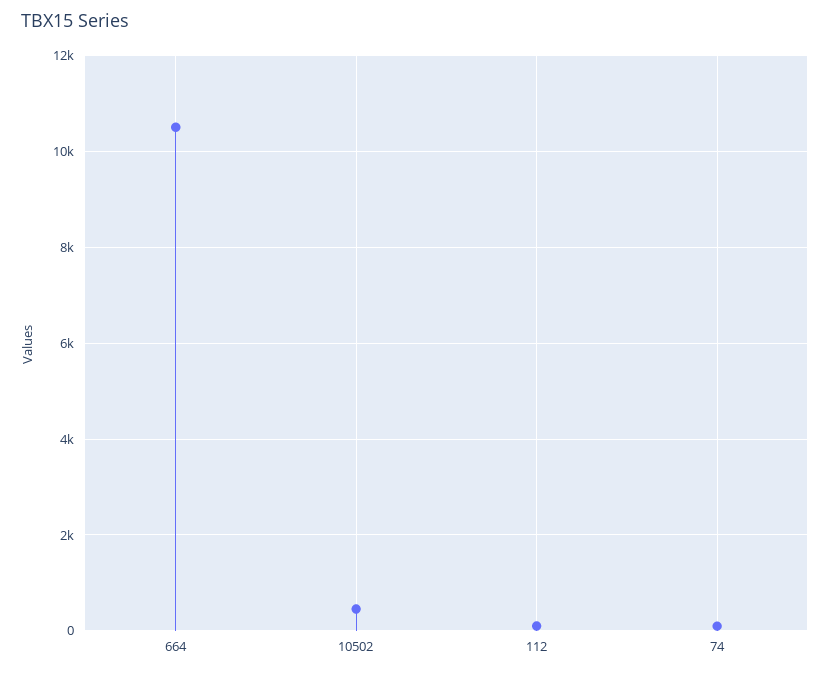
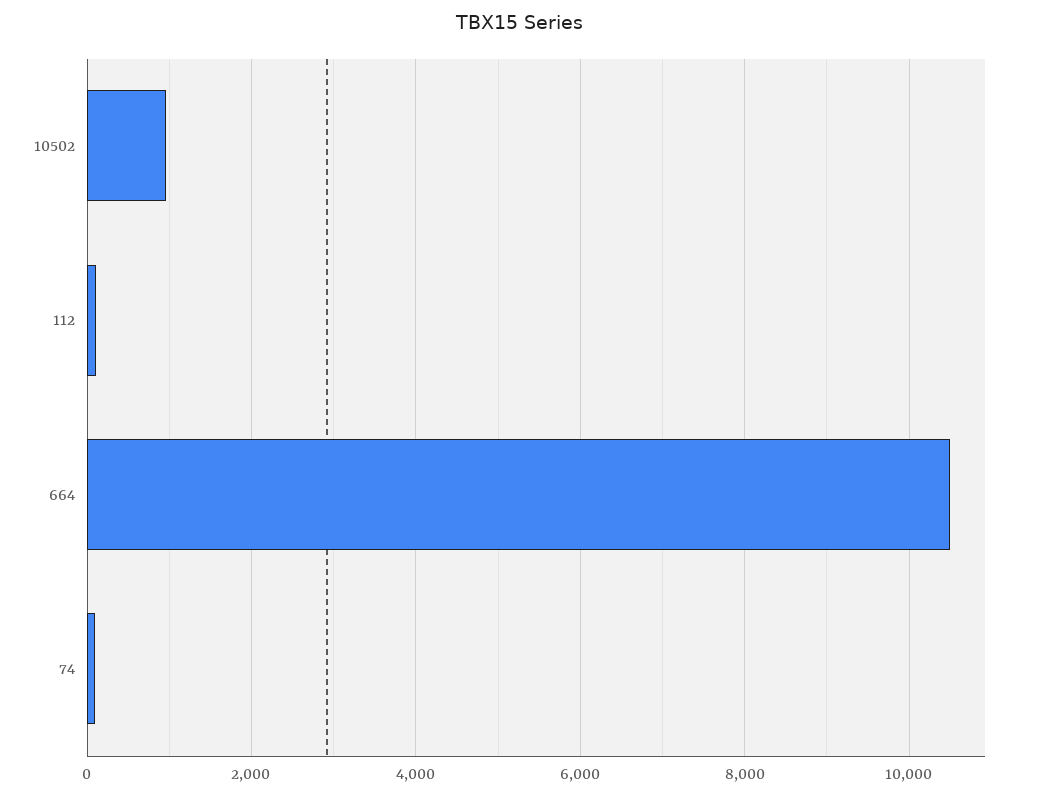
  {
    "664": 10600,
-   "10502": 400,
+   "10502": 1000,
    "112": 200,
    "74": 200
  }

